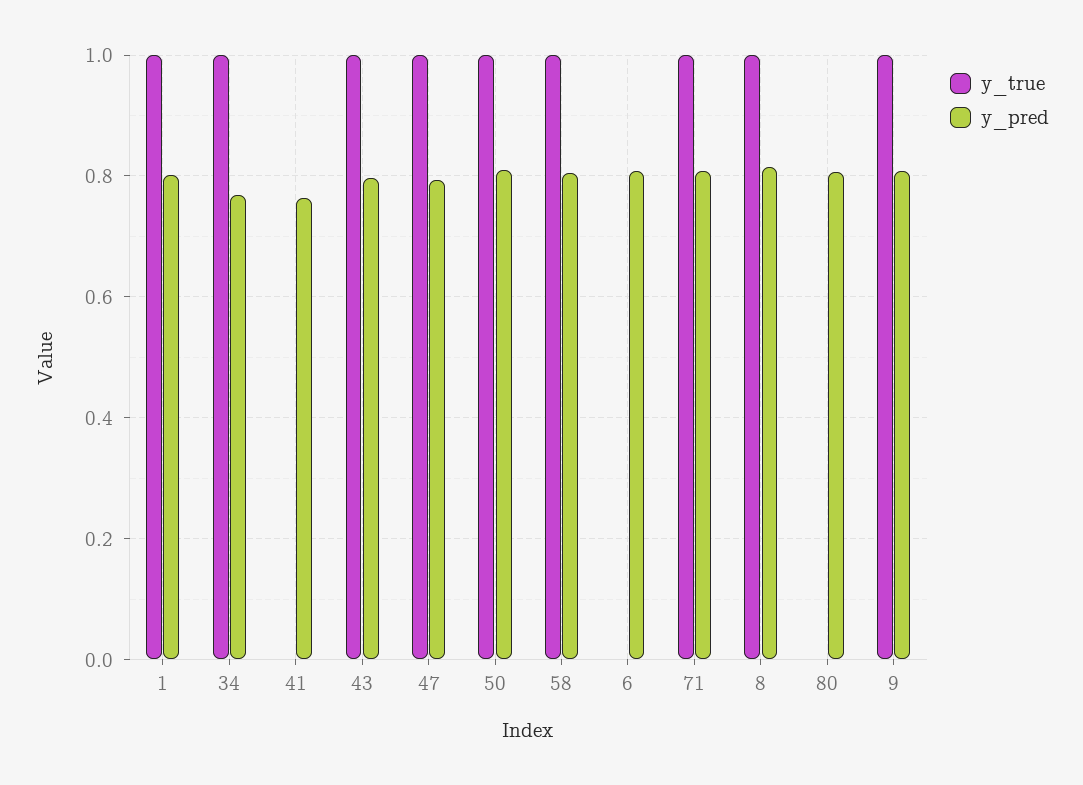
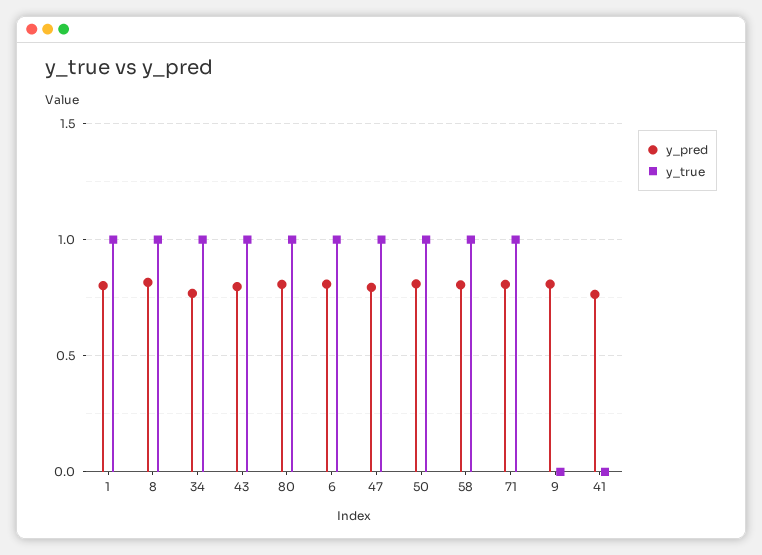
  {
    "y_true": {
      "1": 1,
      "34": 1,
      "41": 0,
      "43": 1,
      "47": 1,
      "50": 1,
      "58": 1,
-     "6": 0,
+     "6": 1,
      "71": 1,
      "8": 1,
-     "80": 0,
+     "80": 1,
-     "9": 1
+     "9": 0
    },
    "y_pred": {
      "1": 0.8,
      "34": 0.76,
      "41": 0.76,
      "43": 0.8,
      "47": 0.8,
      "50": 0.8,
      "58": 0.8,
      "6": 0.8,
      "71": 0.8,
      "8": 0.82,
      "80": 0.8,
      "9": 0.8
    }
  }

